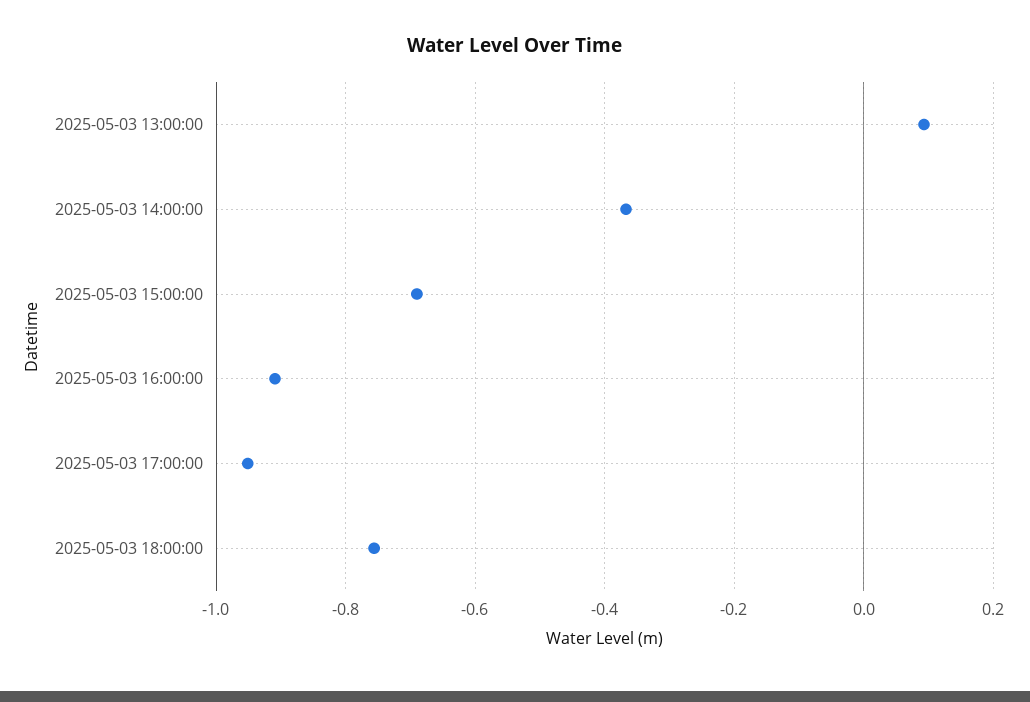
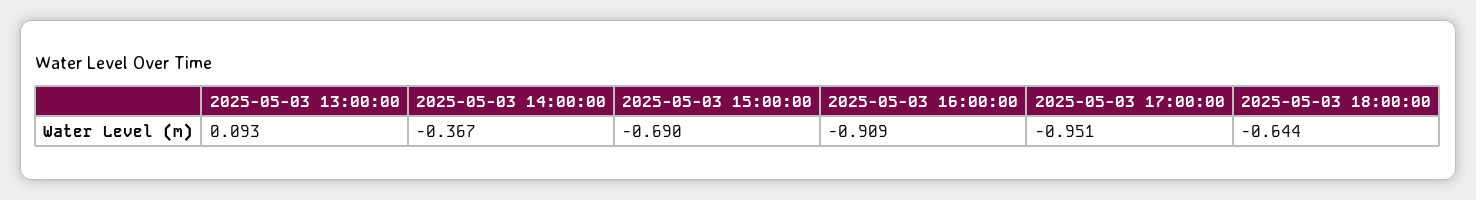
  {
    "2025-05-03 13:00:00": 0.093,
    "2025-05-03 14:00:00": -0.367,
    "2025-05-03 15:00:00": -0.69,
    "2025-05-03 16:00:00": -0.909,
    "2025-05-03 17:00:00": -0.951,
-   "2025-05-03 18:00:00": -0.76
+   "2025-05-03 18:00:00": -0.644
  }

